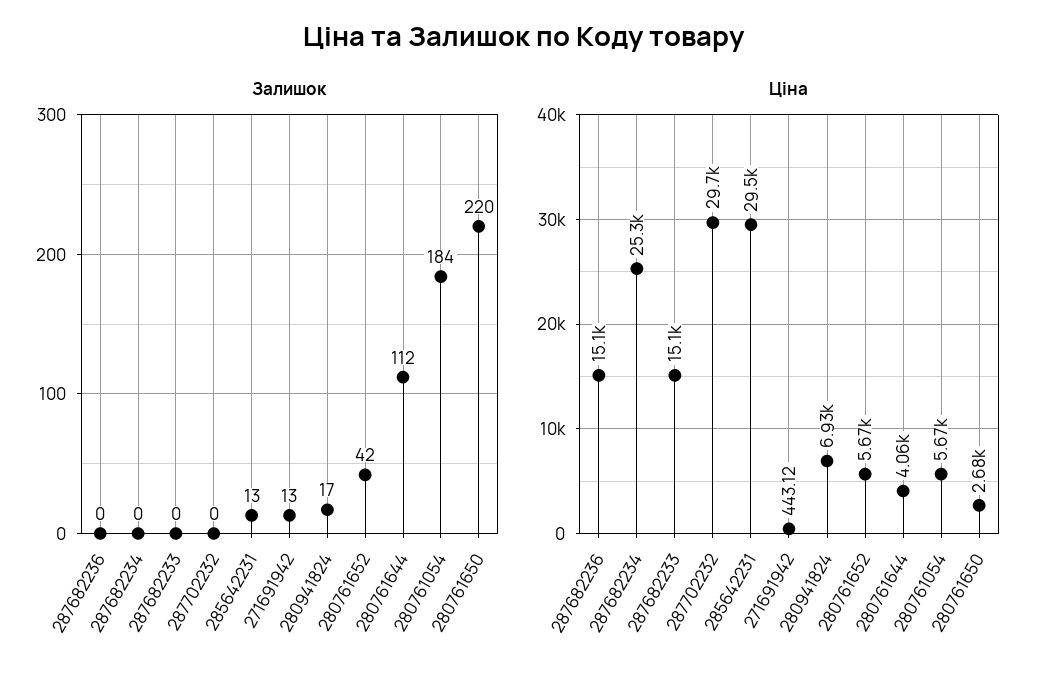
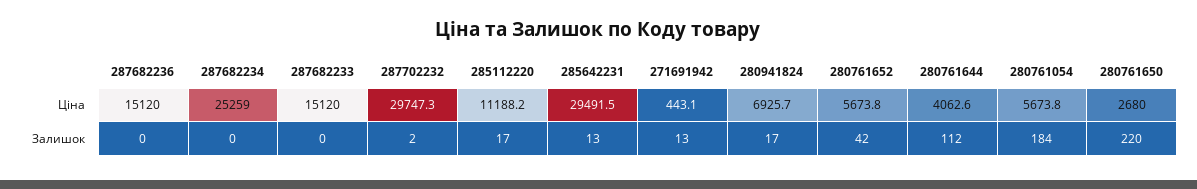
  {
    "Залишок": {
      "287682236": 0,
      "287682234": 0,
      "287682233": 0,
-     "287702232": 0,
+     "287702232": 2,
      "285642231": 13,
      "271691942": 13,
      "280941824": 17,
      "280761652": 42,
      "280761644": 112,
      "280761054": 184,
-     "280761650": 220
+     "280761650": 220,
+     "285112220": 17
    },
    "Ціна": {
      "287682236": 15120,
      "287682234": 25259,
      "287682233": 15120,
      "287702232": 29747.3,
      "285642231": 29491.5,
      "271691942": 443.12,
      "280941824": 6925.7,
      "280761652": 5673.8,
      "280761644": 4062.6,
      "280761054": 5673.8,
-     "280761650": 2680
+     "280761650": 2680,
+     "285112220": 11188.2
    }
  }

